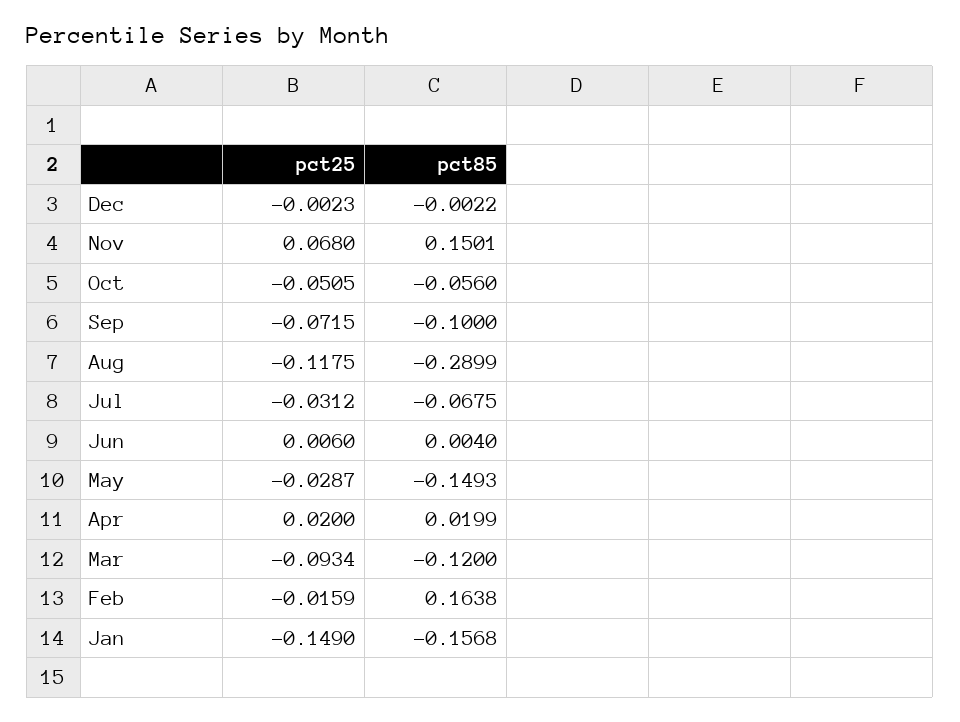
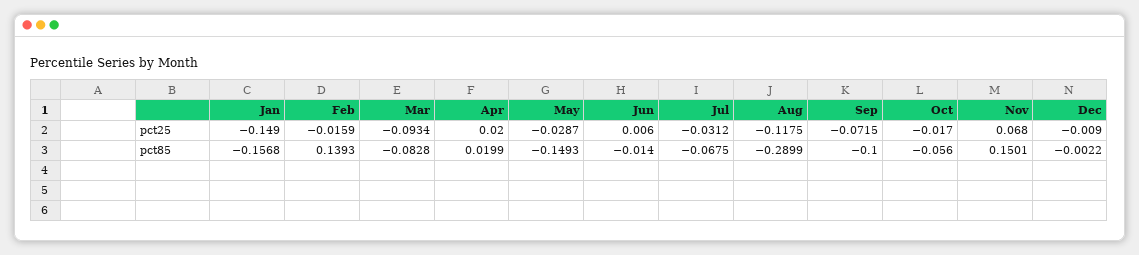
  {
    "pct25": {
-     "Dec": -0.0023,
+     "Dec": -0.009,
      "Nov": 0.068,
-     "Oct": -0.0505,
+     "Oct": -0.017,
      "Sep": -0.0715,
      "Aug": -0.1175,
      "Jul": -0.0312,
      "Jun": 0.006,
      "May": -0.0287,
      "Apr": 0.02,
      "Mar": -0.0934,
      "Feb": -0.0159,
      "Jan": -0.149
    },
    "pct85": {
      "Dec": -0.0022,
      "Nov": 0.1501,
      "Oct": -0.056,
      "Sep": -0.1,
      "Aug": -0.2899,
      "Jul": -0.0675,
-     "Jun": 0.004,
+     "Jun": -0.014,
      "May": -0.1493,
      "Apr": 0.0199,
-     "Mar": -0.12,
+     "Mar": -0.0828,
-     "Feb": 0.1638,
+     "Feb": 0.1393,
      "Jan": -0.1568
    }
  }

